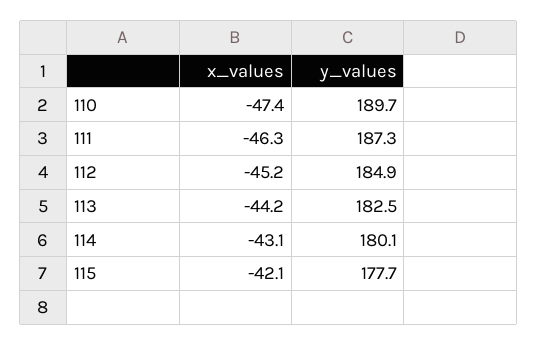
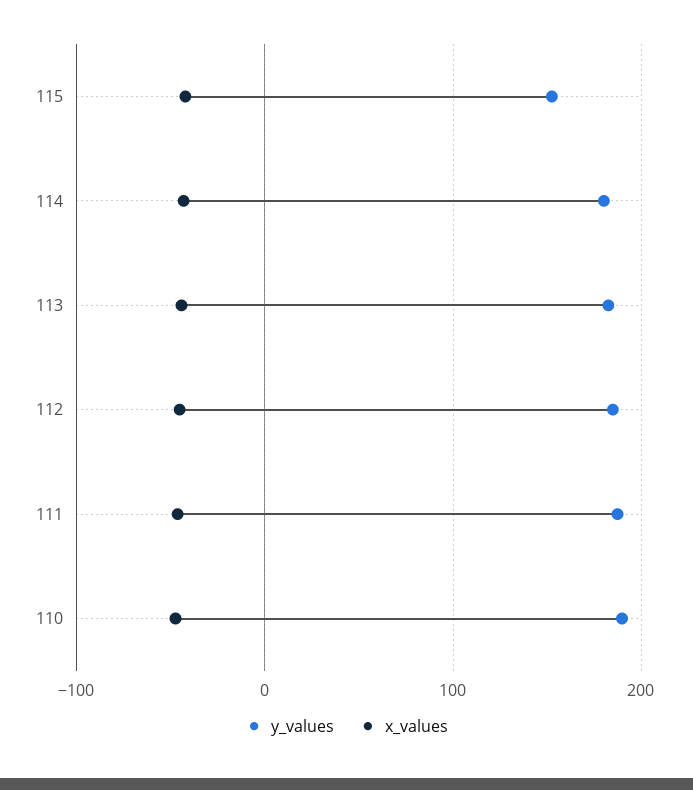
  {
    "x_values": {
      "110": -47.4,
      "111": -46.3,
      "112": -45.2,
      "113": -44.2,
      "114": -43.1,
      "115": -42.1
    },
    "y_values": {
      "110": 189.7,
      "111": 187.3,
      "112": 184.9,
      "113": 182.5,
      "114": 180.1,
-     "115": 177.7
+     "115": 150
    }
  }

